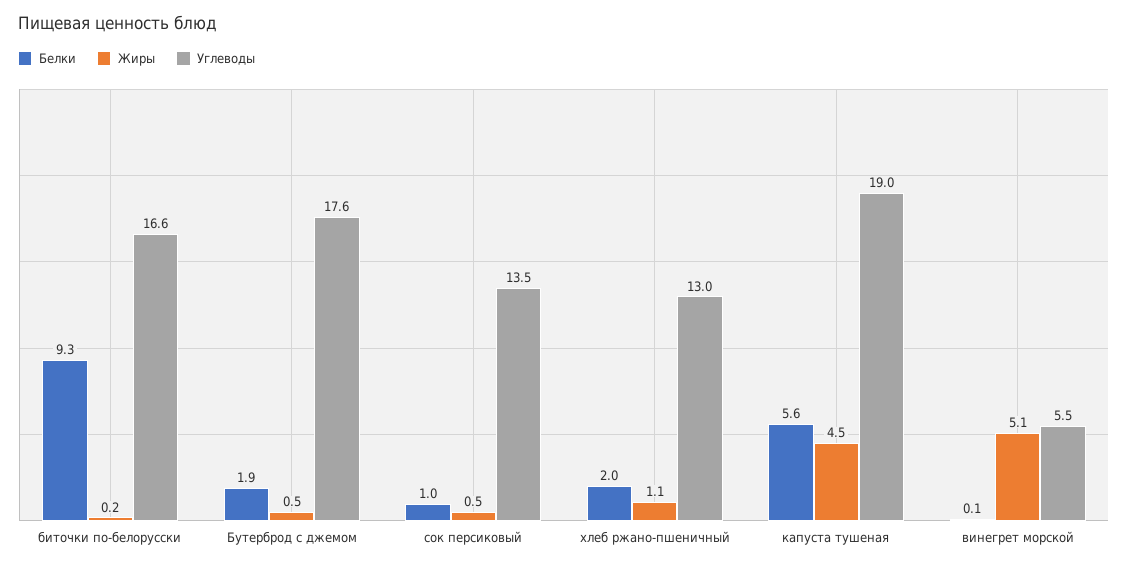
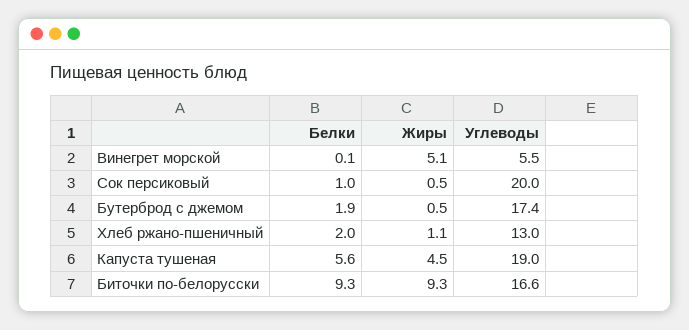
  {
    "Белки": {
      "биточки по-белорусски": 9.3,
      "Бутерброд с джемом": 1.9,
      "сок персиковый": 1,
      "хлеб ржано-пшеничный": 2,
      "капуста тушеная": 5.6,
      "винегрет морской": 0.1
    },
    "Жиры": {
-     "биточки по-белорусски": 0.2,
+     "биточки по-белорусски": 9.3,
      "Бутерброд с джемом": 0.5,
      "сок персиковый": 0.5,
      "хлеб ржано-пшеничный": 1.1,
      "капуста тушеная": 4.5,
      "винегрет морской": 5.1
    },
    "Углеводы": {
      "биточки по-белорусски": 16.6,
-     "Бутерброд с джемом": 17.6,
+     "Бутерброд с джемом": 17.4,
-     "сок персиковый": 13.5,
+     "сок персиковый": 20,
      "хлеб ржано-пшеничный": 13,
      "капуста тушеная": 19,
      "винегрет морской": 5.5
    }
  }

